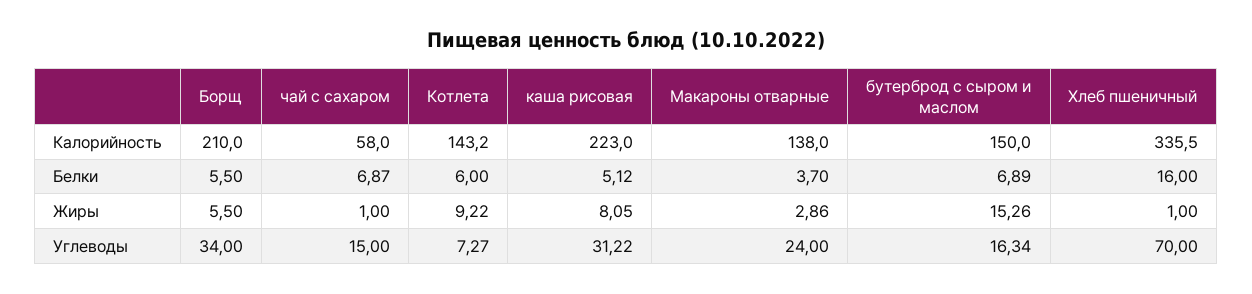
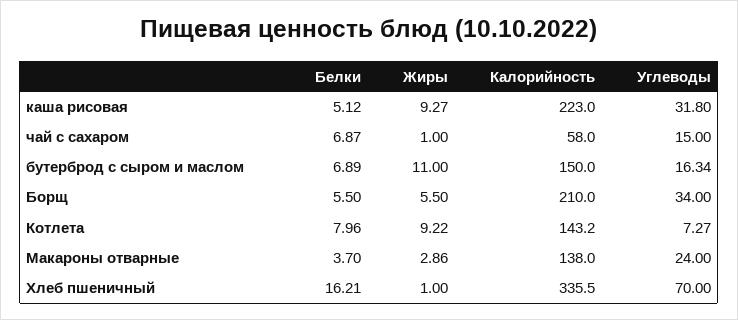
  {
    "Борщ": {
      "Калорийность": 210,
      "Белки": 5.5,
      "Жиры": 5.5,
      "Углеводы": 34
    },
    "чай с сахаром": {
      "Калорийность": 58,
      "Белки": 6.87,
      "Жиры": 1,
      "Углеводы": 15
    },
    "Котлета": {
      "Калорийность": 143.2,
-     "Белки": 6,
+     "Белки": 7.96,
      "Жиры": 9.22,
      "Углеводы": 7.27
    },
    "каша рисовая": {
      "Калорийность": 223,
      "Белки": 5.12,
-     "Жиры": 8.05,
+     "Жиры": 9.27,
-     "Углеводы": 31.22
+     "Углеводы": 31.8
    },
    "Макароны отварные": {
      "Калорийность": 138,
      "Белки": 3.7,
      "Жиры": 2.86,
      "Углеводы": 24
    },
    "бутерброд с сыром и маслом": {
      "Калорийность": 150,
      "Белки": 6.89,
-     "Жиры": 15.26,
+     "Жиры": 11,
      "Углеводы": 16.34
    },
    "Хлеб пшеничный": {
      "Калорийность": 335.5,
-     "Белки": 16,
+     "Белки": 16.21,
      "Жиры": 1,
      "Углеводы": 70
    }
  }

